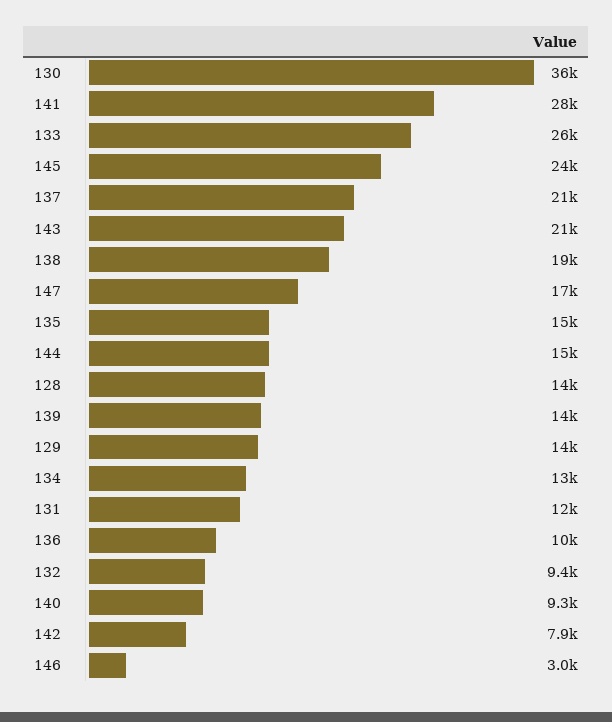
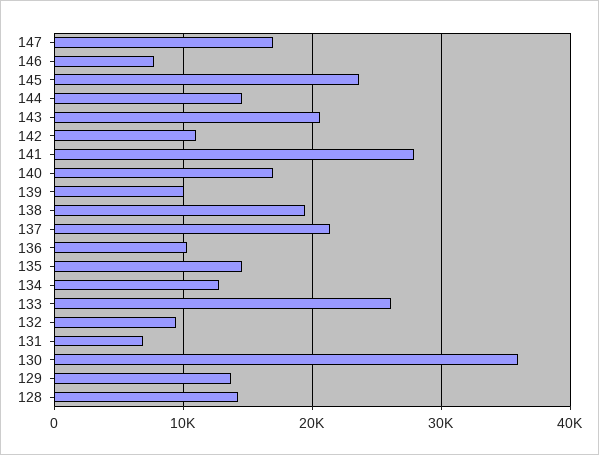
  {
    "130": 36000,
    "141": 28000,
    "133": 26000,
    "145": 24000,
    "137": 21000,
    "143": 21000,
    "138": 19000,
    "147": 17000,
    "135": 15000,
    "144": 15000,
    "128": 14000,
-   "139": 14000,
+   "139": 10000,
    "129": 14000,
    "134": 13000,
-   "131": 12000,
+   "131": 7000,
    "136": 10000,
    "132": 9400,
-   "140": 9300,
+   "140": 17000,
-   "142": 7900,
+   "142": 11000,
-   "146": 3000
+   "146": 8000
  }

